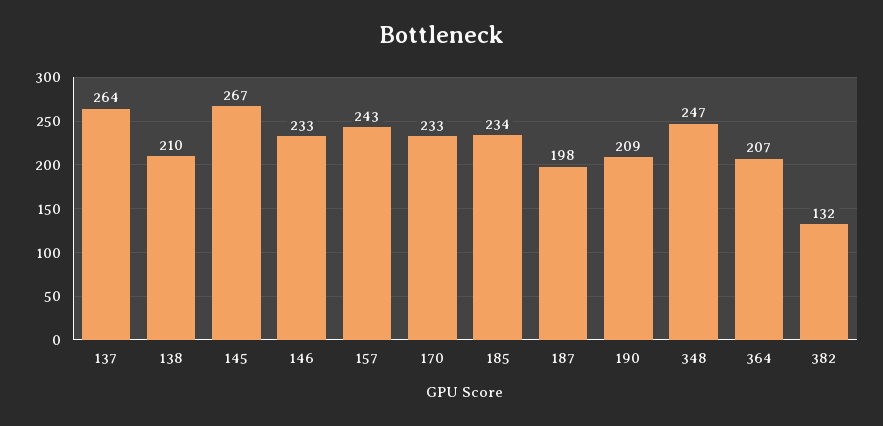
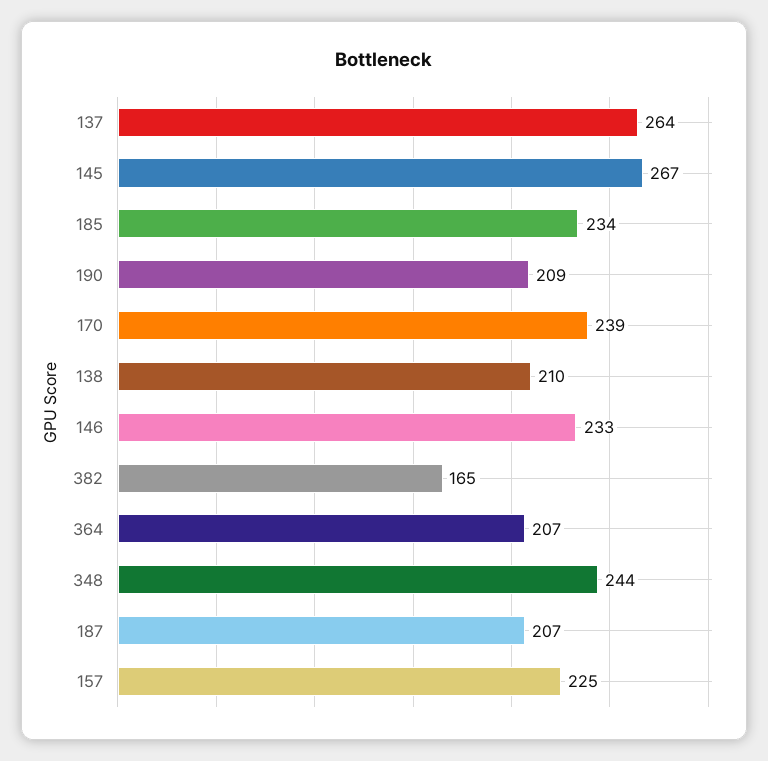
  {
    "137": 264,
    "138": 210,
    "145": 267,
    "146": 233,
-   "157": 243,
+   "157": 225,
-   "170": 233,
+   "170": 239,
    "185": 234,
-   "187": 198,
+   "187": 207,
    "190": 209,
-   "348": 247,
+   "348": 244,
    "364": 207,
-   "382": 132
+   "382": 165
  }

